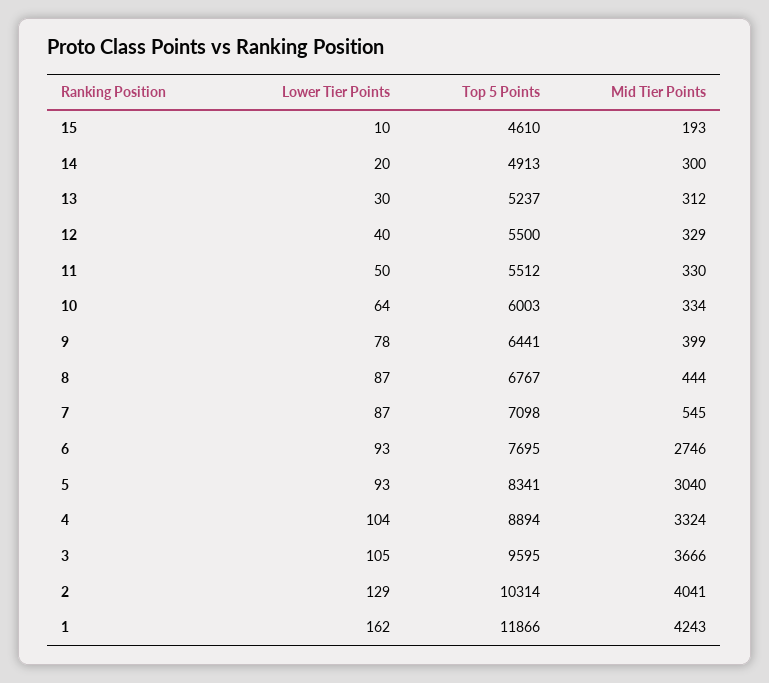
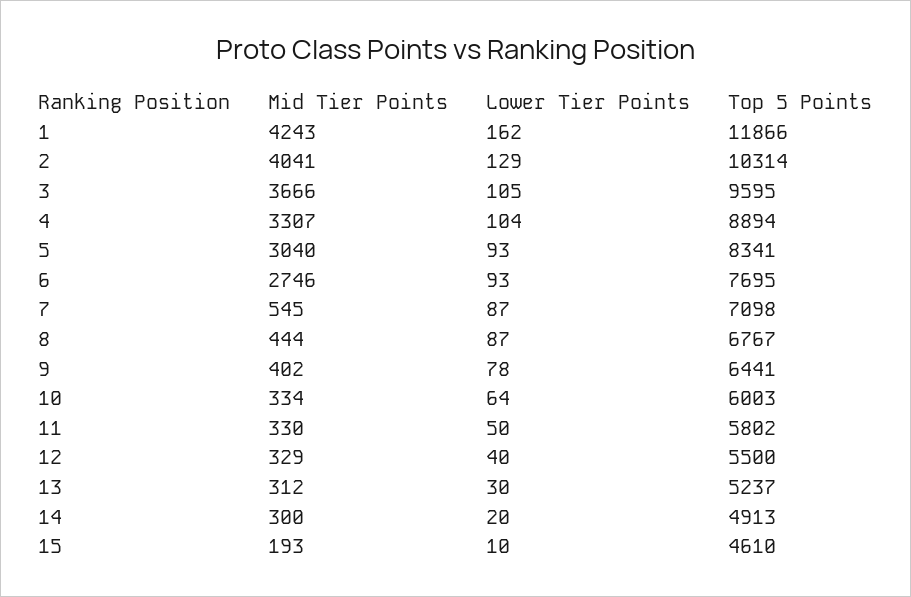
  {
    "Lower Tier Points": {
      "15": 10,
      "14": 20,
      "13": 30,
      "12": 40,
      "11": 50,
      "10": 64,
      "9": 78,
      "8": 87,
      "7": 87,
      "6": 93,
      "5": 93,
      "4": 104,
      "3": 105,
      "2": 129,
      "1": 162
    },
    "Top 5 Points": {
      "15": 4610,
      "14": 4913,
      "13": 5237,
      "12": 5500,
-     "11": 5512,
+     "11": 5802,
      "10": 6003,
      "9": 6441,
      "8": 6767,
      "7": 7098,
      "6": 7695,
      "5": 8341,
      "4": 8894,
      "3": 9595,
      "2": 10314,
      "1": 11866
    },
    "Mid Tier Points": {
      "15": 193,
      "14": 300,
      "13": 312,
      "12": 329,
      "11": 330,
      "10": 334,
-     "9": 399,
+     "9": 402,
      "8": 444,
      "7": 545,
      "6": 2746,
      "5": 3040,
-     "4": 3324,
+     "4": 3307,
      "3": 3666,
      "2": 4041,
      "1": 4243
    }
  }

